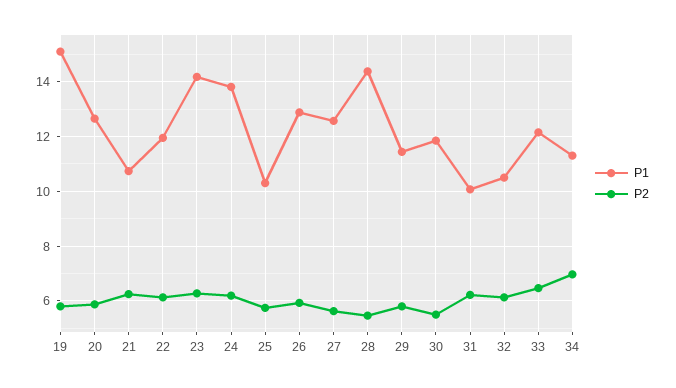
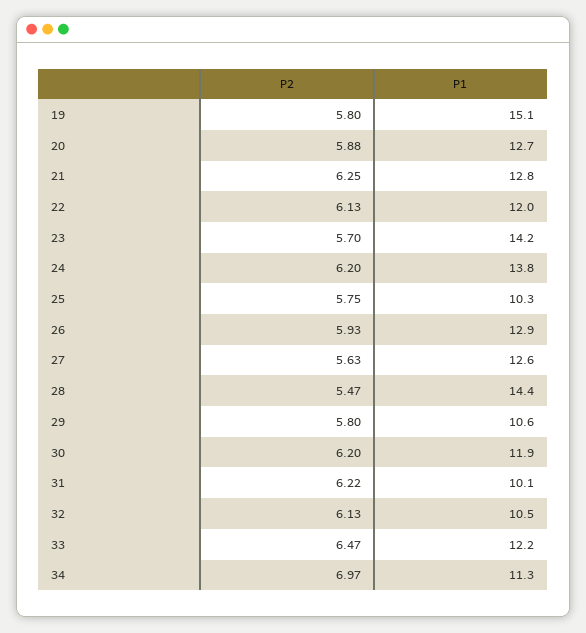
  {
    "P1": {
      "19": 15.1,
      "20": 12.7,
-     "21": 10.75,
+     "21": 12.8,
      "22": 12,
      "23": 14.2,
      "24": 13.8,
      "25": 10.3,
      "26": 12.9,
      "27": 12.6,
      "28": 14.4,
-     "29": 11.5,
+     "29": 10.6,
      "30": 11.9,
      "31": 10.1,
      "32": 10.5,
      "33": 12.2,
      "34": 11.3
    },
    "P2": {
      "19": 5.8,
      "20": 5.88,
      "21": 6.25,
      "22": 6.13,
-     "23": 6.25,
+     "23": 5.7,
      "24": 6.2,
      "25": 5.75,
      "26": 5.93,
      "27": 5.63,
      "28": 5.47,
      "29": 5.8,
-     "30": 5.5,
+     "30": 6.2,
      "31": 6.22,
      "32": 6.13,
      "33": 6.47,
      "34": 6.97
    }
  }

